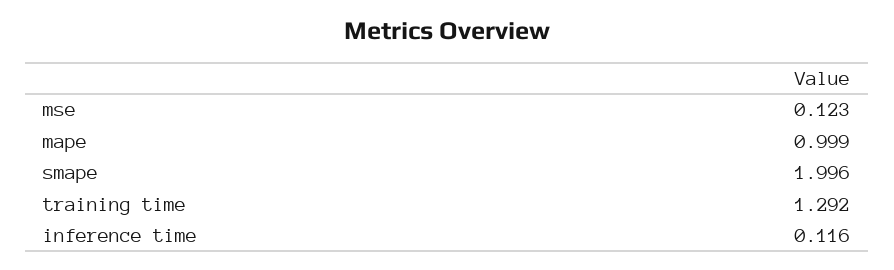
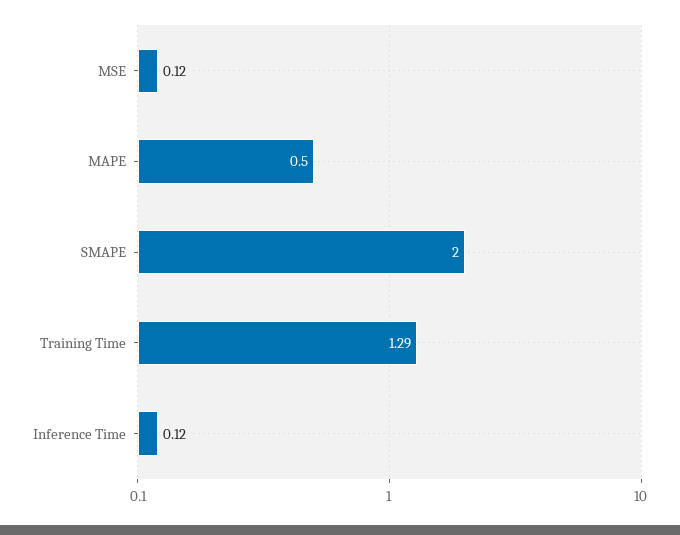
  {
    "mse": 0.123,
-   "mape": 0.999,
+   "mape": 0.5,
    "smape": 1.996,
    "training time": 1.292,
    "inference time": 0.116
  }

